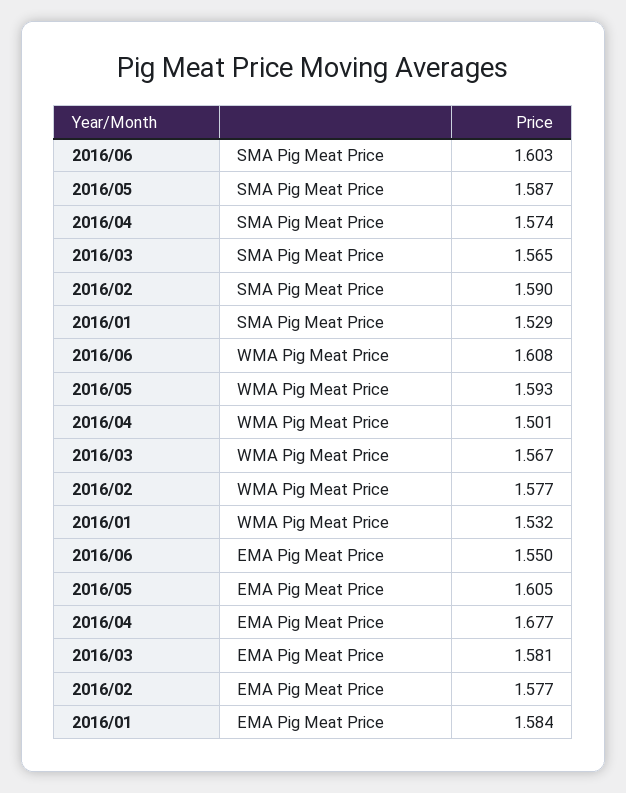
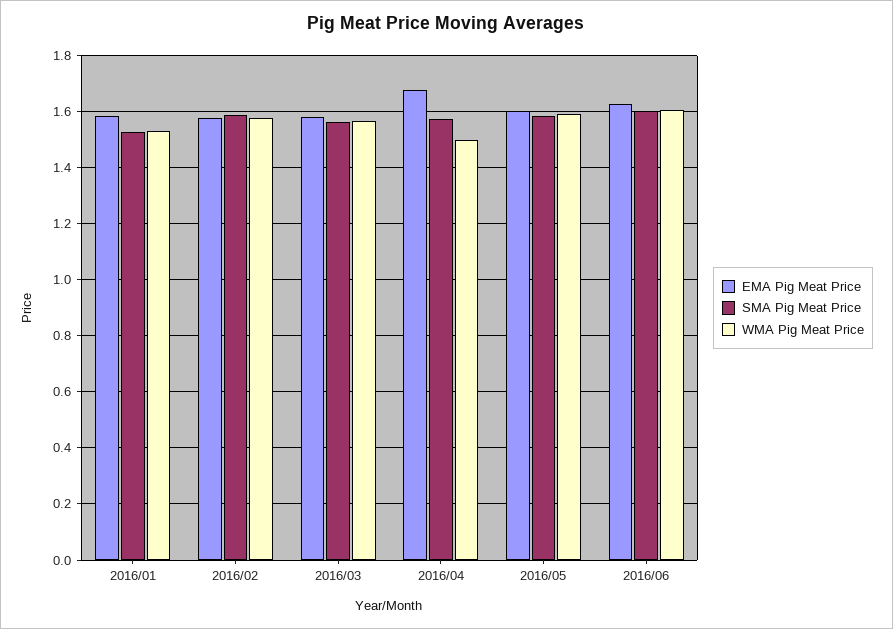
  {
    "SMA Pig Meat Price": {
      "2016/06": 1.603,
      "2016/05": 1.587,
      "2016/04": 1.574,
      "2016/03": 1.565,
      "2016/02": 1.59,
      "2016/01": 1.529
    },
    "WMA Pig Meat Price": {
      "2016/06": 1.608,
      "2016/05": 1.593,
      "2016/04": 1.501,
      "2016/03": 1.567,
      "2016/02": 1.577,
      "2016/01": 1.532
    },
    "EMA Pig Meat Price": {
-     "2016/06": 1.55,
+     "2016/06": 1.625,
      "2016/05": 1.605,
      "2016/04": 1.677,
      "2016/03": 1.581,
      "2016/02": 1.577,
      "2016/01": 1.584
    }
  }

